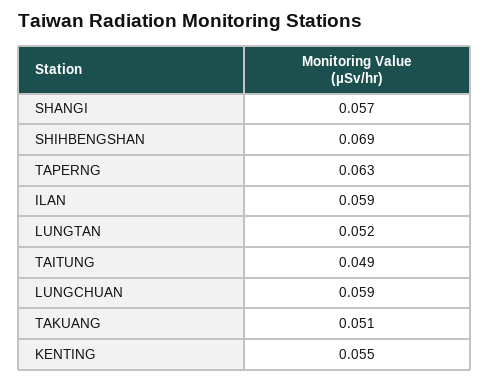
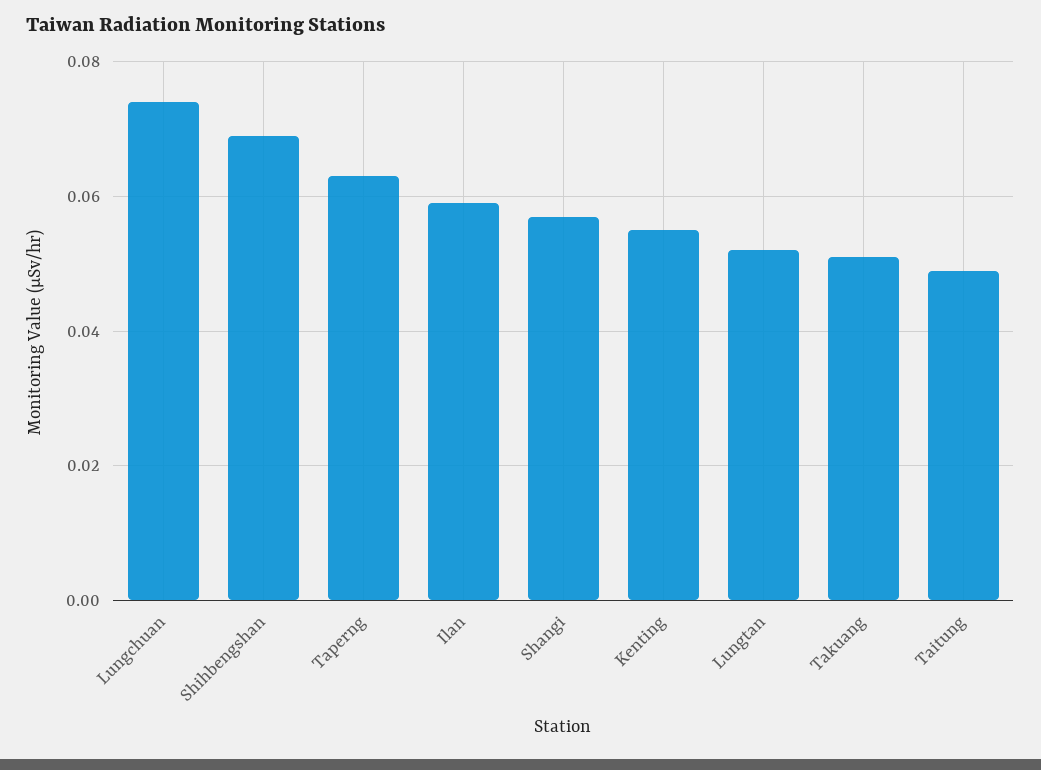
  {
    "SHANGI": 0.057,
    "SHIHBENGSHAN": 0.069,
    "TAPERNG": 0.063,
    "ILAN": 0.059,
    "LUNGTAN": 0.052,
    "TAITUNG": 0.049,
-   "LUNGCHUAN": 0.059,
+   "LUNGCHUAN": 0.075,
    "TAKUANG": 0.051,
    "KENTING": 0.055
  }

